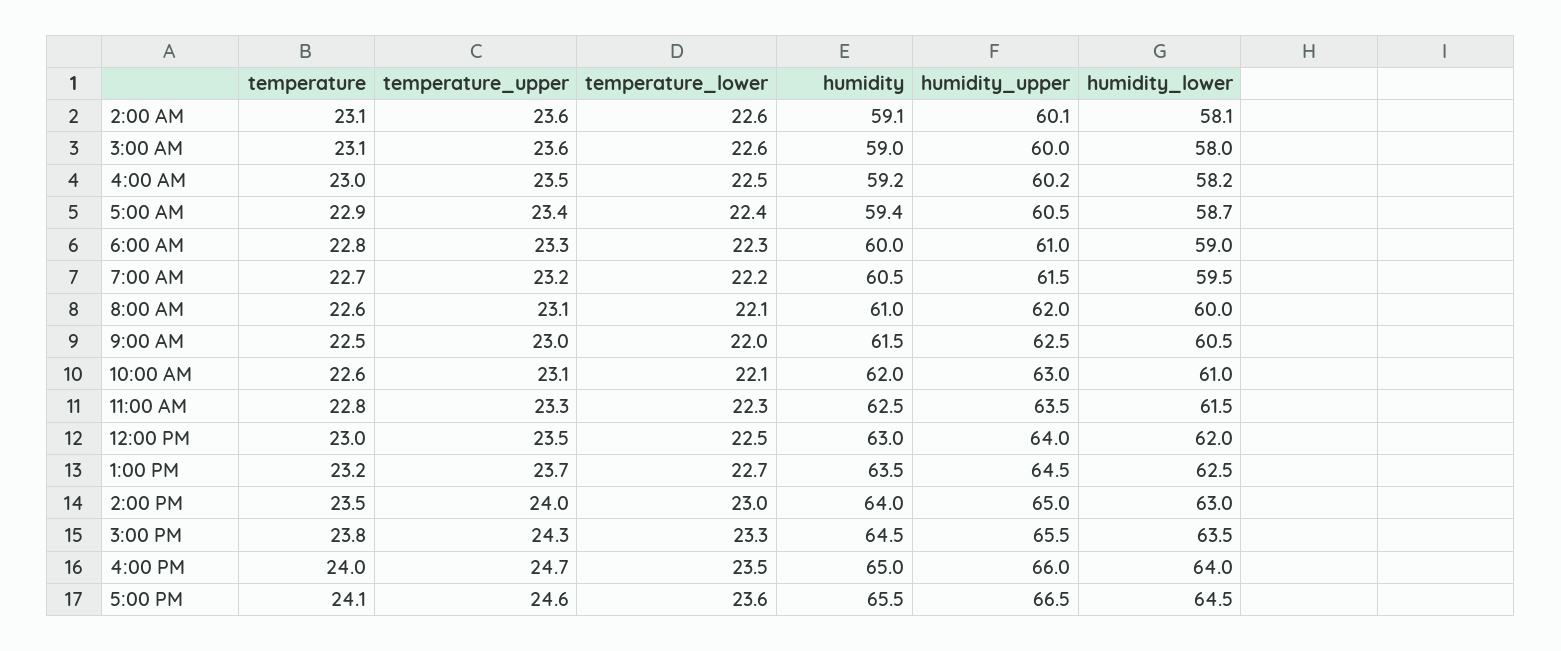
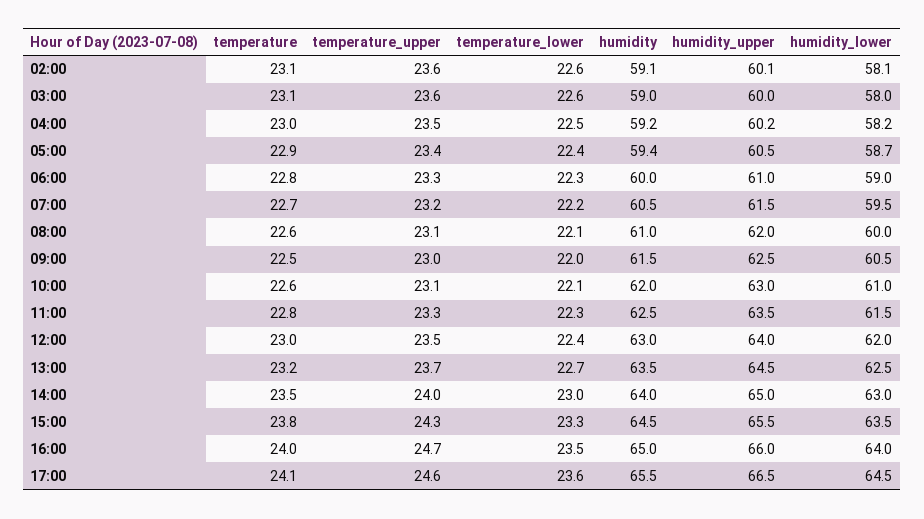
  {
    "temperature": {
      "2:00 AM": 23.1,
      "3:00 AM": 23.1,
      "4:00 AM": 23,
      "5:00 AM": 22.9,
      "6:00 AM": 22.8,
      "7:00 AM": 22.7,
      "8:00 AM": 22.6,
      "9:00 AM": 22.5,
      "10:00 AM": 22.6,
      "11:00 AM": 22.8,
      "12:00 PM": 23,
      "1:00 PM": 23.2,
      "2:00 PM": 23.5,
      "3:00 PM": 23.8,
      "4:00 PM": 24,
      "5:00 PM": 24.1
    },
    "temperature_upper": {
      "2:00 AM": 23.6,
      "3:00 AM": 23.6,
      "4:00 AM": 23.5,
      "5:00 AM": 23.4,
      "6:00 AM": 23.3,
      "7:00 AM": 23.2,
      "8:00 AM": 23.1,
      "9:00 AM": 23,
      "10:00 AM": 23.1,
      "11:00 AM": 23.3,
      "12:00 PM": 23.5,
      "1:00 PM": 23.7,
      "2:00 PM": 24,
      "3:00 PM": 24.3,
      "4:00 PM": 24.7,
      "5:00 PM": 24.6
    },
    "temperature_lower": {
      "2:00 AM": 22.6,
      "3:00 AM": 22.6,
      "4:00 AM": 22.5,
      "5:00 AM": 22.4,
      "6:00 AM": 22.3,
      "7:00 AM": 22.2,
      "8:00 AM": 22.1,
      "9:00 AM": 22,
      "10:00 AM": 22.1,
      "11:00 AM": 22.3,
-     "12:00 PM": 22.5,
+     "12:00 PM": 22.4,
      "1:00 PM": 22.7,
      "2:00 PM": 23,
      "3:00 PM": 23.3,
      "4:00 PM": 23.5,
      "5:00 PM": 23.6
    },
    "humidity": {
      "2:00 AM": 59.1,
      "3:00 AM": 59,
      "4:00 AM": 59.2,
      "5:00 AM": 59.4,
      "6:00 AM": 60,
      "7:00 AM": 60.5,
      "8:00 AM": 61,
      "9:00 AM": 61.5,
      "10:00 AM": 62,
      "11:00 AM": 62.5,
      "12:00 PM": 63,
      "1:00 PM": 63.5,
      "2:00 PM": 64,
      "3:00 PM": 64.5,
      "4:00 PM": 65,
      "5:00 PM": 65.5
    },
    "humidity_upper": {
      "2:00 AM": 60.1,
      "3:00 AM": 60,
      "4:00 AM": 60.2,
      "5:00 AM": 60.5,
      "6:00 AM": 61,
      "7:00 AM": 61.5,
      "8:00 AM": 62,
      "9:00 AM": 62.5,
      "10:00 AM": 63,
      "11:00 AM": 63.5,
      "12:00 PM": 64,
      "1:00 PM": 64.5,
      "2:00 PM": 65,
      "3:00 PM": 65.5,
      "4:00 PM": 66,
      "5:00 PM": 66.5
    },
    "humidity_lower": {
      "2:00 AM": 58.1,
      "3:00 AM": 58,
      "4:00 AM": 58.2,
      "5:00 AM": 58.7,
      "6:00 AM": 59,
      "7:00 AM": 59.5,
      "8:00 AM": 60,
      "9:00 AM": 60.5,
      "10:00 AM": 61,
      "11:00 AM": 61.5,
      "12:00 PM": 62,
      "1:00 PM": 62.5,
      "2:00 PM": 63,
      "3:00 PM": 63.5,
      "4:00 PM": 64,
      "5:00 PM": 64.5
    }
  }

